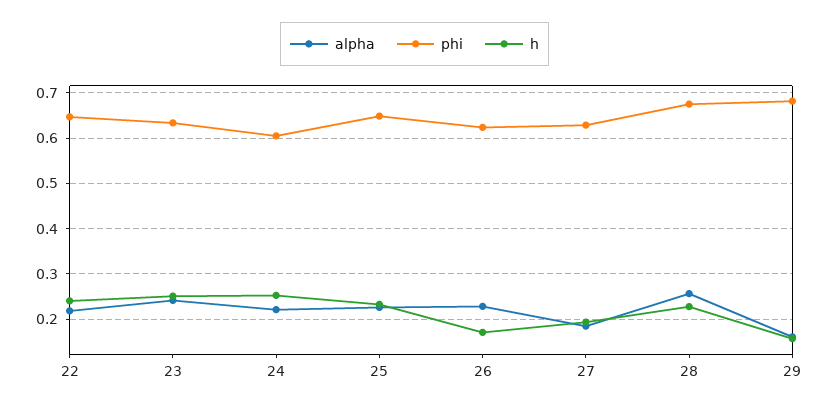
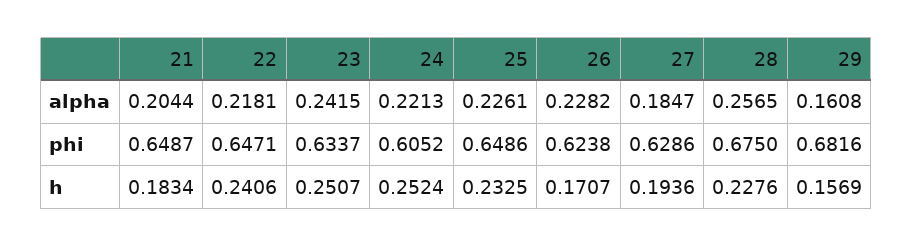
  {
    "alpha": {
      "22": 0.2181,
      "23": 0.2415,
      "24": 0.2213,
      "25": 0.2261,
      "26": 0.2282,
      "27": 0.1847,
      "28": 0.2565,
-     "29": 0.1608
+     "29": 0.1608,
+     "21": 0.2044
    },
    "phi": {
      "22": 0.6471,
      "23": 0.6337,
      "24": 0.6052,
      "25": 0.6486,
      "26": 0.6238,
      "27": 0.6286,
      "28": 0.675,
-     "29": 0.6816
+     "29": 0.6816,
+     "21": 0.6487
    },
    "h": {
      "22": 0.2406,
      "23": 0.2507,
      "24": 0.2524,
      "25": 0.2325,
      "26": 0.1707,
      "27": 0.1936,
      "28": 0.2276,
-     "29": 0.1569
+     "29": 0.1569,
+     "21": 0.1834
    }
  }

